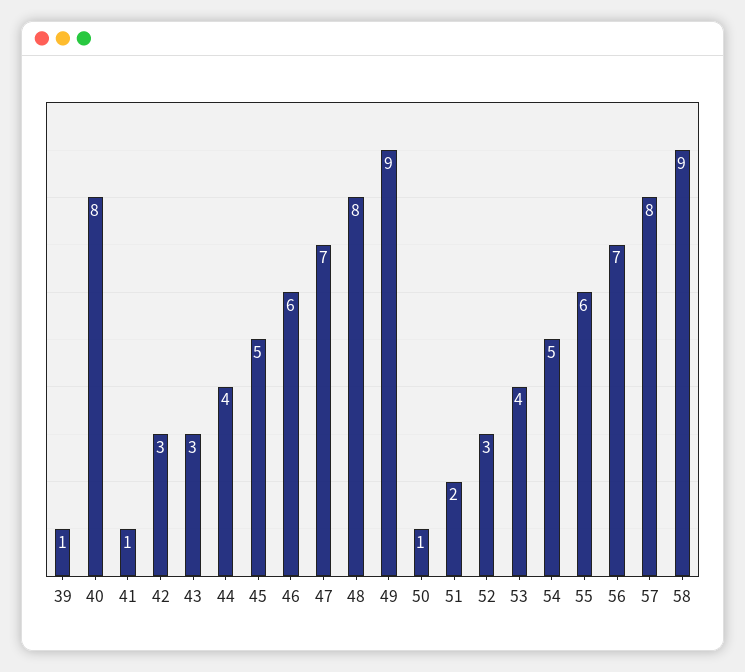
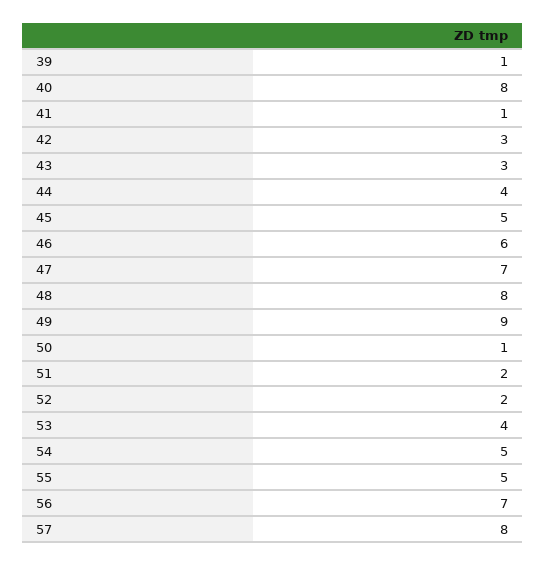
  {
    "39": 1,
    "40": 8,
    "41": 1,
    "42": 3,
    "43": 3,
    "44": 4,
    "45": 5,
    "46": 6,
    "47": 7,
    "48": 8,
    "49": 9,
    "50": 1,
    "51": 2,
-   "52": 3,
+   "52": 2,
    "53": 4,
    "54": 5,
-   "55": 6,
+   "55": 5,
    "56": 7,
-   "57": 8,
+   "57": 8
-   "58": 9
  }

